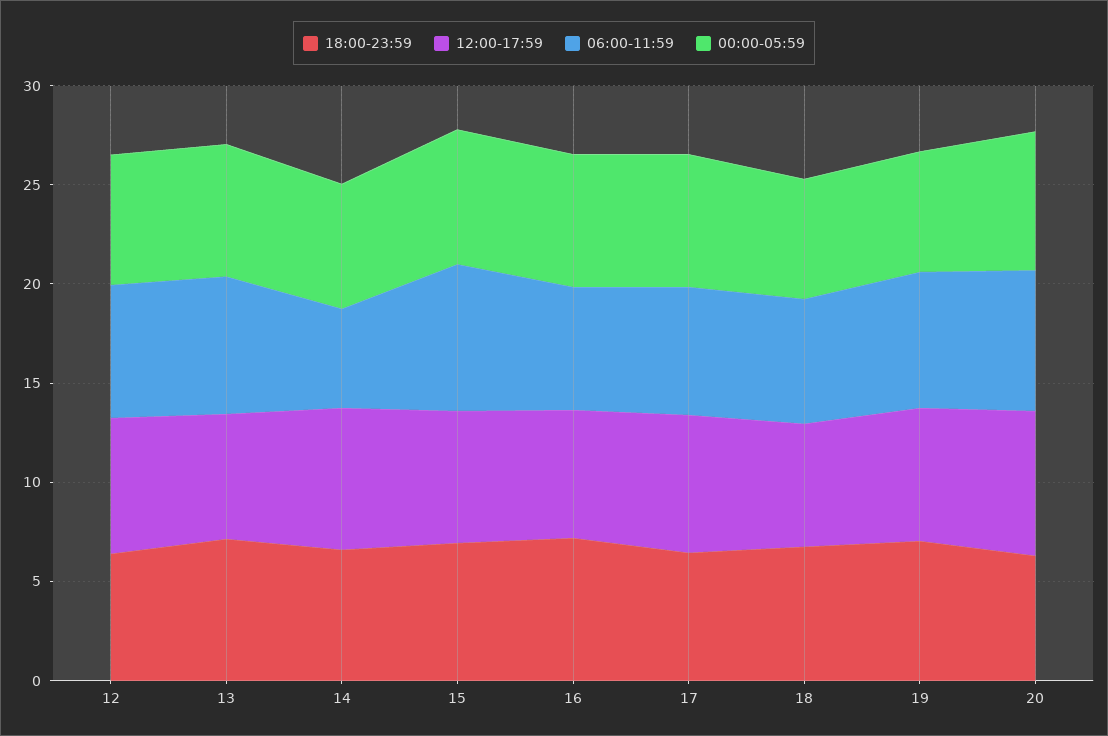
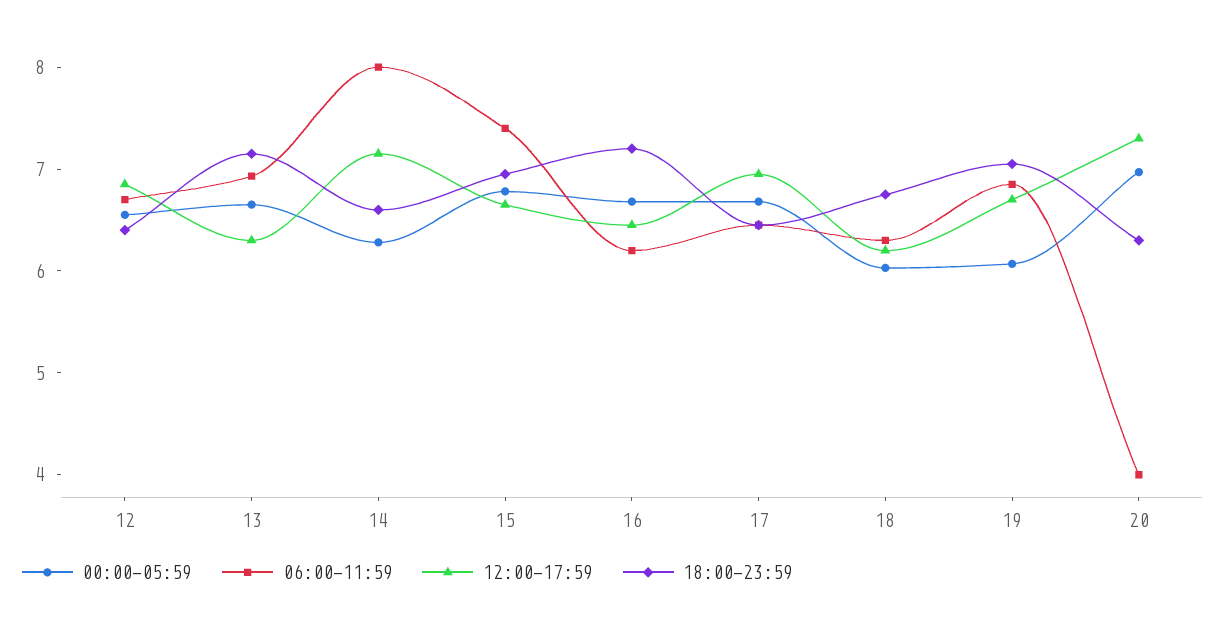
  {
    "18:00-23:59": {
      "12": 6.4,
      "13": 7.2,
      "14": 6.6,
      "15": 7,
      "16": 7.2,
      "17": 6.4,
      "18": 6.8,
      "19": 7,
      "20": 6.4
    },
    "12:00-17:59": {
      "12": 6.8,
      "13": 6.4,
      "14": 7.2,
      "15": 6.6,
      "16": 6.4,
      "17": 7,
      "18": 6.2,
      "19": 6.8,
      "20": 7.4
    },
    "06:00-11:59": {
      "12": 6.8,
      "13": 7,
-     "14": 5,
+     "14": 8,
      "15": 7.4,
      "16": 6.2,
      "17": 6.4,
      "18": 6.4,
      "19": 6.8,
-     "20": 7
+     "20": 4
    },
    "00:00-05:59": {
      "12": 6.6,
      "13": 6.6,
      "14": 6.2,
      "15": 6.8,
      "16": 6.6,
      "17": 6.6,
      "18": 6,
      "19": 6,
      "20": 7
    }
  }

